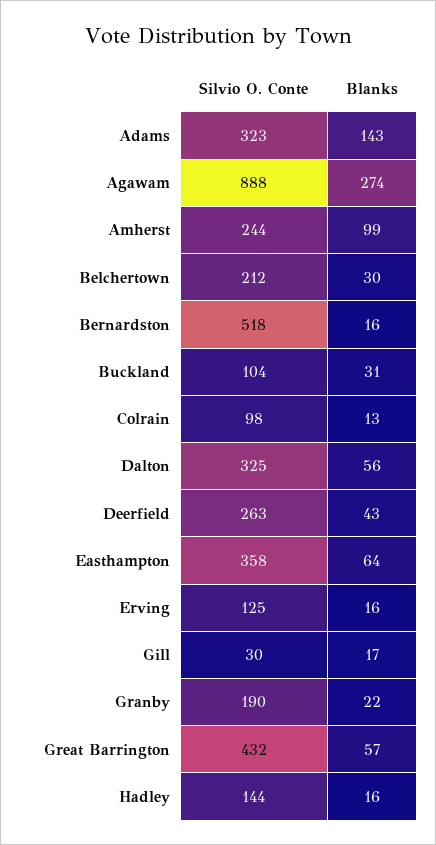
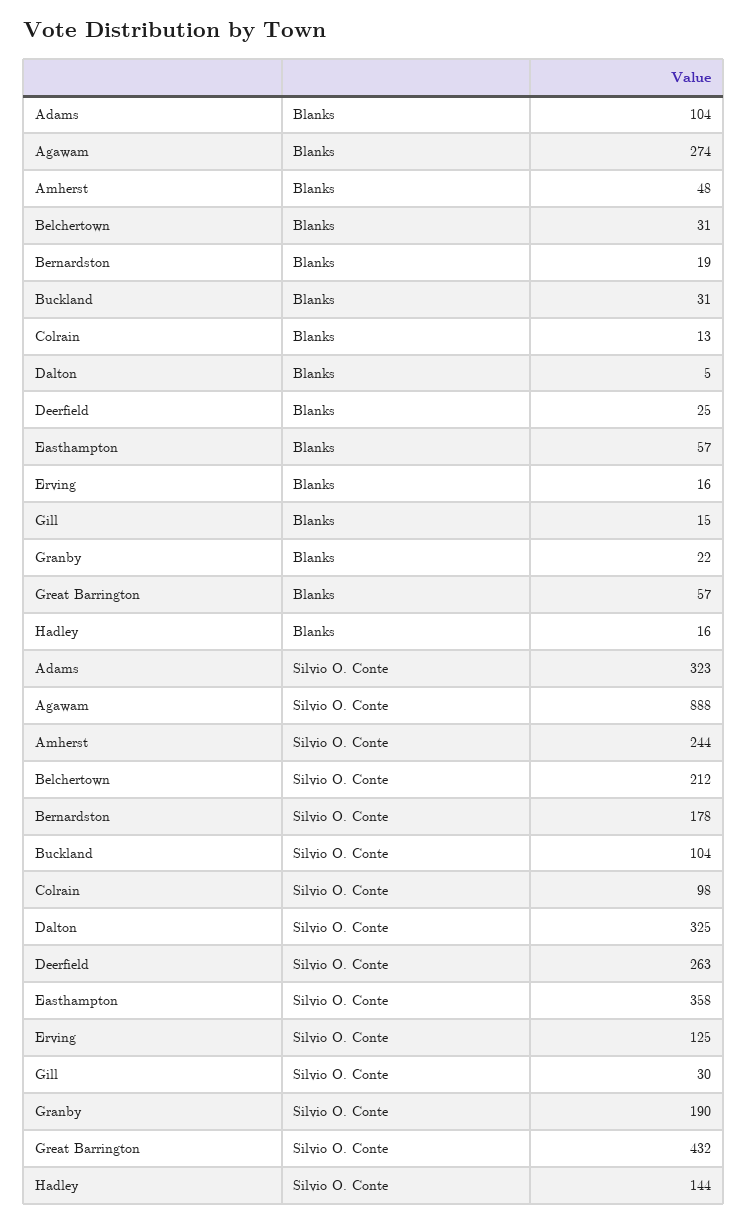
  {
    "Silvio O. Conte": {
      "Adams": 323,
      "Agawam": 888,
      "Amherst": 244,
      "Belchertown": 212,
-     "Bernardston": 518,
+     "Bernardston": 178,
      "Buckland": 104,
      "Colrain": 98,
      "Dalton": 325,
      "Deerfield": 263,
      "Easthampton": 358,
      "Erving": 125,
      "Gill": 30,
      "Granby": 190,
      "Great Barrington": 432,
      "Hadley": 144
    },
    "Blanks": {
-     "Adams": 143,
+     "Adams": 104,
      "Agawam": 274,
-     "Amherst": 99,
+     "Amherst": 48,
-     "Belchertown": 30,
+     "Belchertown": 31,
-     "Bernardston": 16,
+     "Bernardston": 19,
      "Buckland": 31,
      "Colrain": 13,
-     "Dalton": 56,
+     "Dalton": 5,
-     "Deerfield": 43,
+     "Deerfield": 25,
-     "Easthampton": 64,
+     "Easthampton": 57,
      "Erving": 16,
-     "Gill": 17,
+     "Gill": 15,
      "Granby": 22,
      "Great Barrington": 57,
      "Hadley": 16
    }
  }

